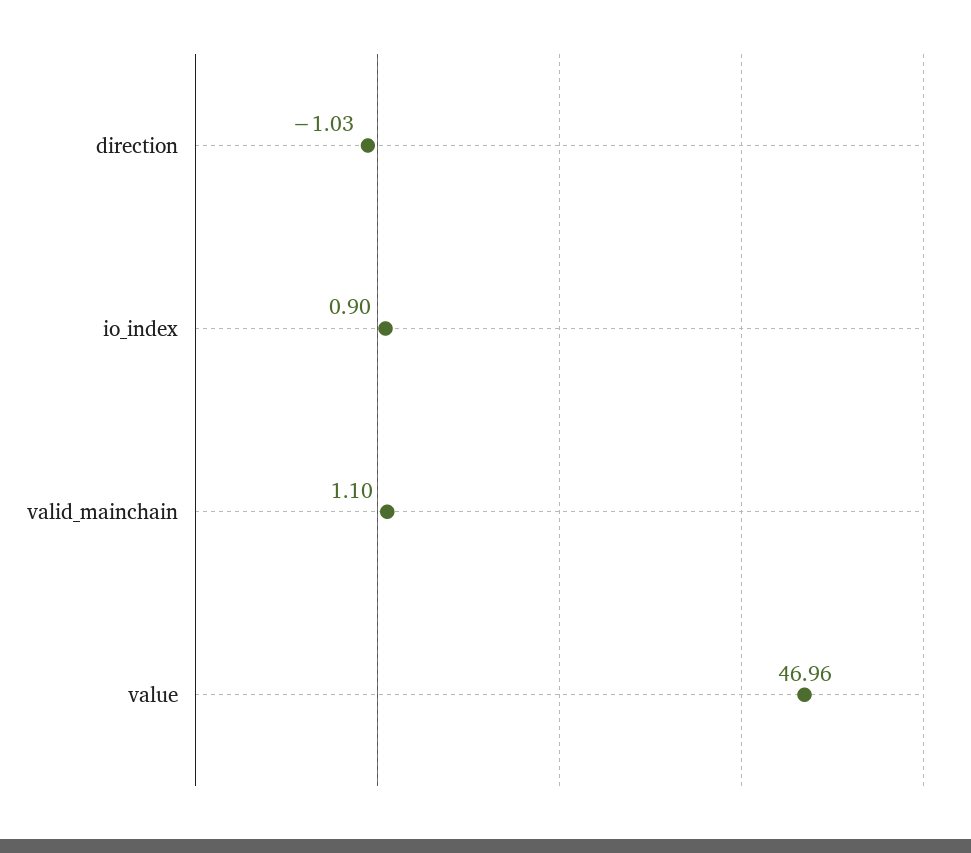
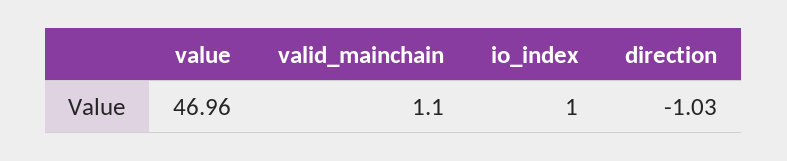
  {
    "direction": -1.03,
-   "io_index": 0.9,
+   "io_index": 1,
    "valid_mainchain": 1.1,
    "value": 46.96
  }

